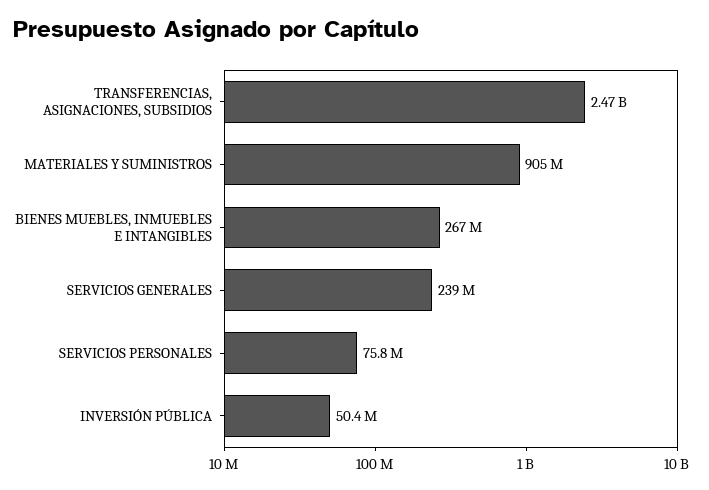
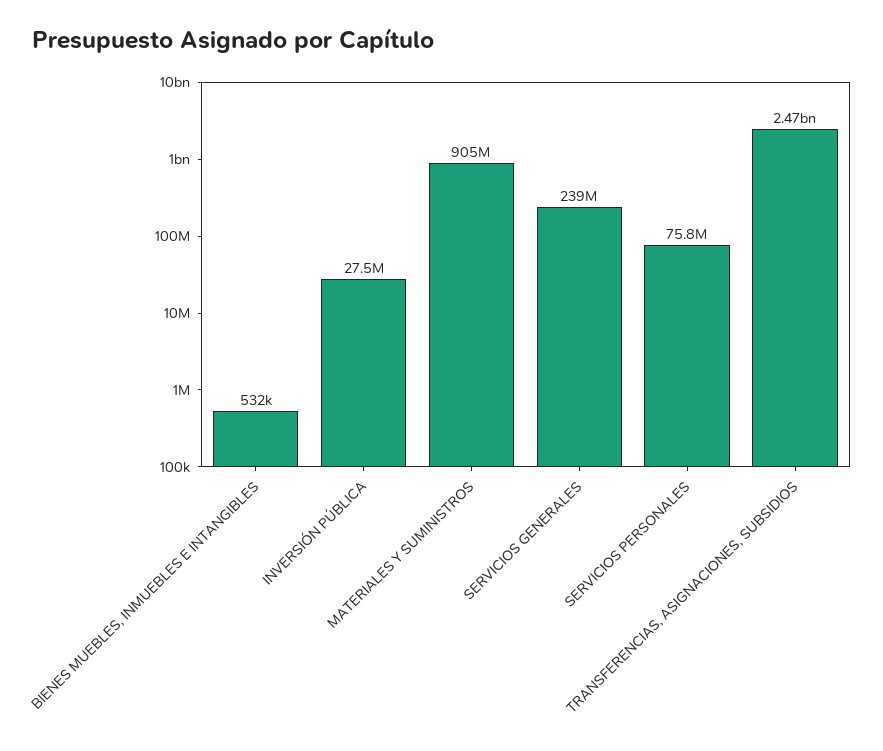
  {
    "TRANSFERENCIAS, ASIGNACIONES, SUBSIDIOS": 2470000000,
    "MATERIALES Y SUMINISTROS": 905000000,
-   "BIENES MUEBLES, INMUEBLES E INTANGIBLES": 267000000,
+   "BIENES MUEBLES, INMUEBLES E INTANGIBLES": 532000,
    "SERVICIOS GENERALES": 239000000,
    "SERVICIOS PERSONALES": 75800000,
-   "INVERSIÓN PÚBLICA": 50400000
+   "INVERSIÓN PÚBLICA": 27500000
  }

